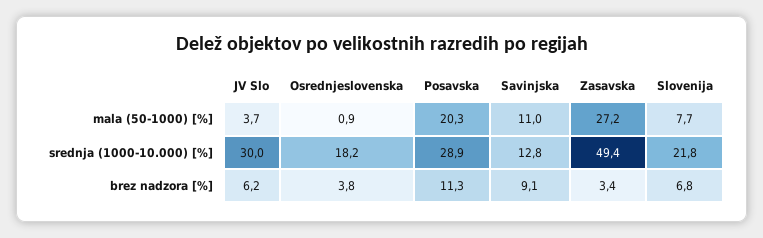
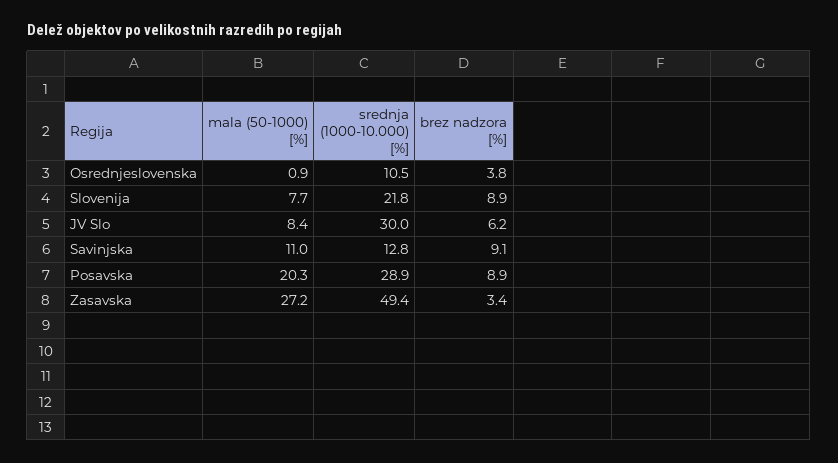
  {
    "JV Slo": {
-     "mala (50-1000) [%]": 3.7,
+     "mala (50-1000) [%]": 8.4,
      "srednja (1000-10.000) [%]": 30,
      "brez nadzora [%]": 6.2
    },
    "Osrednjeslovenska": {
      "mala (50-1000) [%]": 0.9,
-     "srednja (1000-10.000) [%]": 18.2,
+     "srednja (1000-10.000) [%]": 10.5,
      "brez nadzora [%]": 3.8
    },
    "Posavska": {
      "mala (50-1000) [%]": 20.3,
      "srednja (1000-10.000) [%]": 28.9,
-     "brez nadzora [%]": 11.3
+     "brez nadzora [%]": 8.9
    },
    "Savinjska": {
      "mala (50-1000) [%]": 11,
      "srednja (1000-10.000) [%]": 12.8,
      "brez nadzora [%]": 9.1
    },
    "Zasavska": {
      "mala (50-1000) [%]": 27.2,
      "srednja (1000-10.000) [%]": 49.4,
      "brez nadzora [%]": 3.4
    },
    "Slovenija": {
      "mala (50-1000) [%]": 7.7,
      "srednja (1000-10.000) [%]": 21.8,
-     "brez nadzora [%]": 6.8
+     "brez nadzora [%]": 8.9
    }
  }

